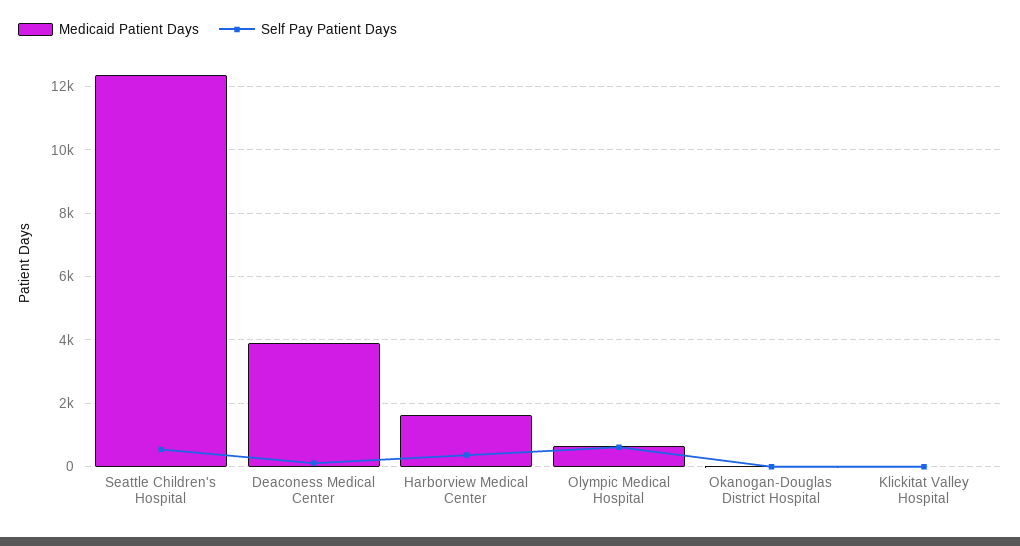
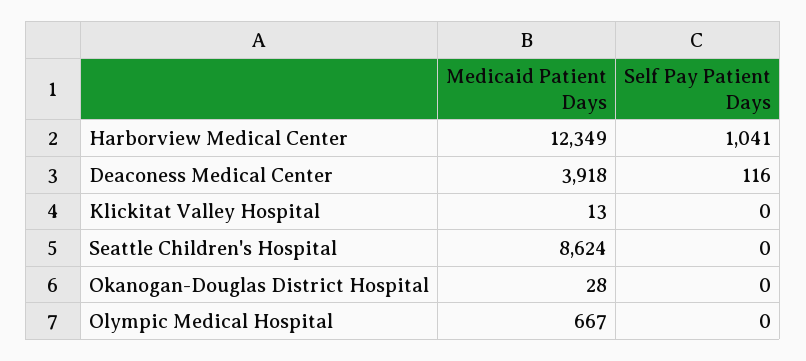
  {
    "Medicaid Patient Days": {
-     "Seattle Children's Hospital": 12400,
+     "Seattle Children's Hospital": 8624,
      "Deaconess Medical Center": 3918,
-     "Harborview Medical Center": 1600,
+     "Harborview Medical Center": 12349,
      "Olympic Medical Hospital": 667,
      "Okanogan-Douglas District Hospital": 28,
      "Klickitat Valley Hospital": 13
    },
    "Self Pay Patient Days": {
-     "Seattle Children's Hospital": 600,
+     "Seattle Children's Hospital": 0,
      "Deaconess Medical Center": 116,
-     "Harborview Medical Center": 400,
+     "Harborview Medical Center": 1041,
-     "Olympic Medical Hospital": 600,
+     "Olympic Medical Hospital": 0,
      "Okanogan-Douglas District Hospital": 0,
      "Klickitat Valley Hospital": 0
    }
  }

